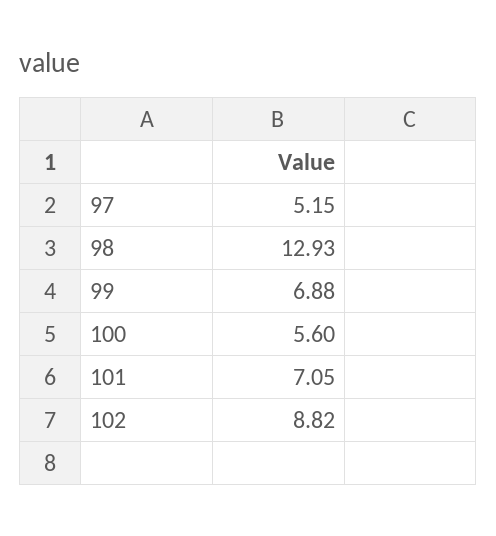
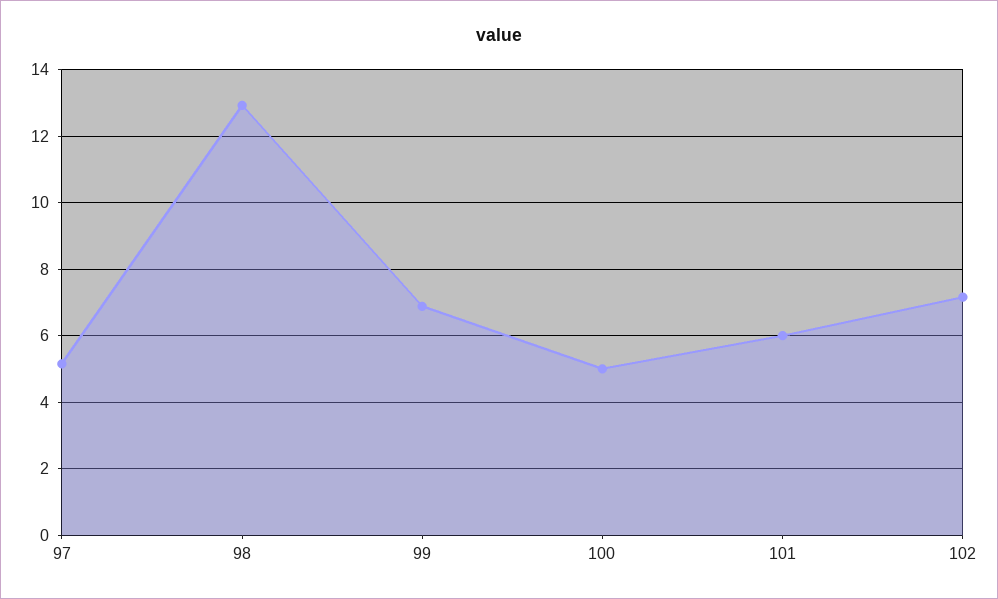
  {
    "97": 5.15,
    "98": 12.93,
    "99": 6.88,
-   "100": 5.6,
+   "100": 5,
-   "101": 7.05,
+   "101": 6,
-   "102": 8.82
+   "102": 7.2
  }

